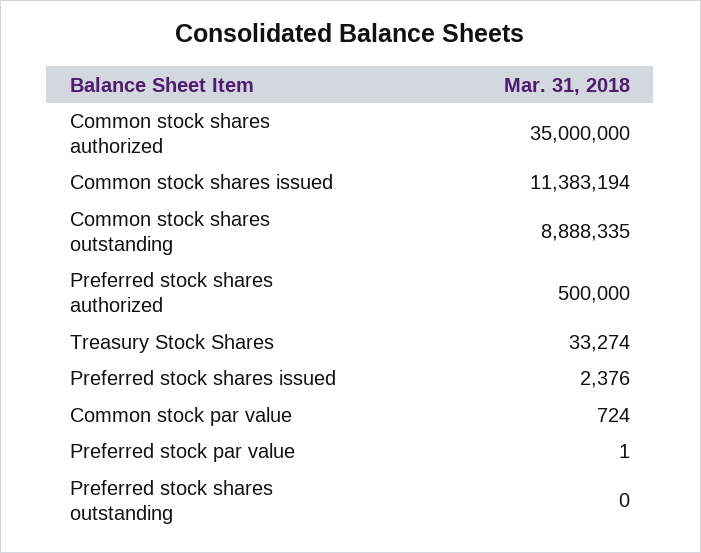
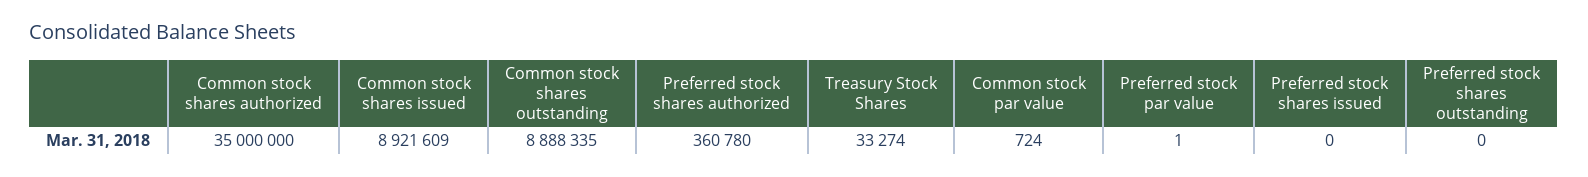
  {
    "Common stock shares authorized": 35000000,
-   "Common stock shares issued": 11383194,
+   "Common stock shares issued": 8921609,
    "Common stock shares outstanding": 8888335,
-   "Preferred stock shares authorized": 500000,
+   "Preferred stock shares authorized": 360780,
    "Treasury Stock Shares": 33274,
-   "Preferred stock shares issued": 2376,
+   "Preferred stock shares issued": 0,
    "Common stock par value": 724,
    "Preferred stock par value": 1,
    "Preferred stock shares outstanding": 0
  }

